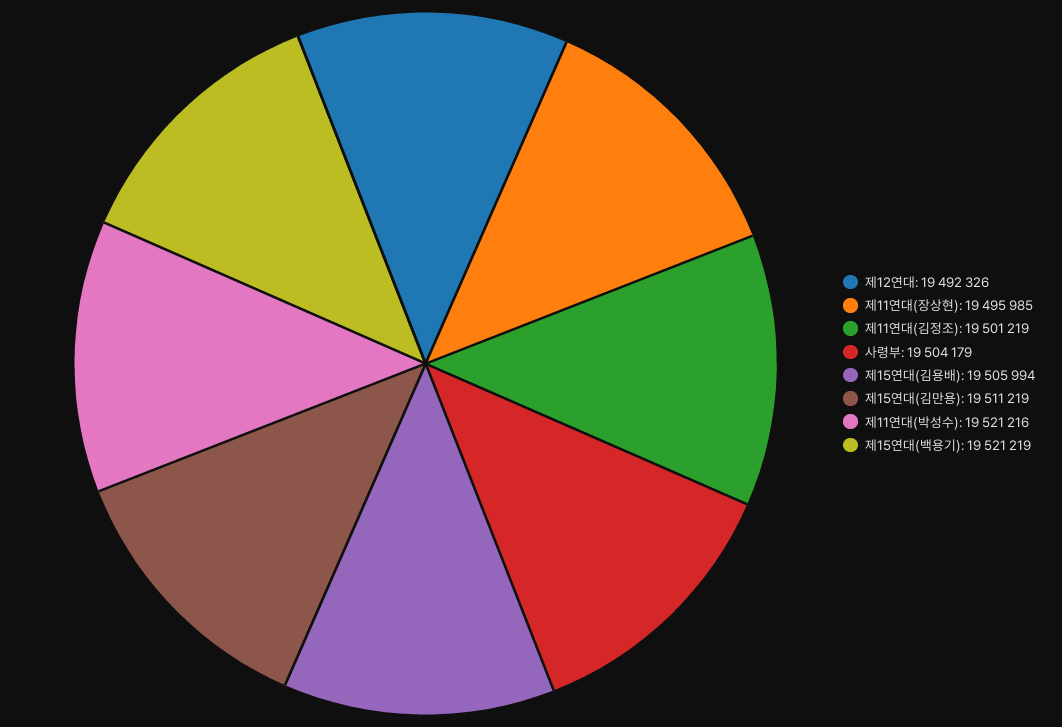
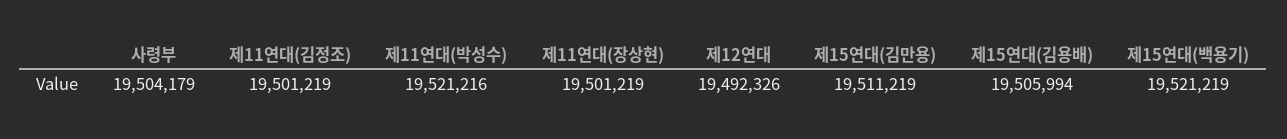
  {
    "제12연대": 19492326,
-   "제11연대(장상현)": 19495985,
+   "제11연대(장상현)": 19501219,
    "제11연대(김정조)": 19501219,
    "사령부": 19504179,
    "제15연대(김용배)": 19505994,
    "제15연대(김만용)": 19511219,
    "제11연대(박성수)": 19521216,
    "제15연대(백용기)": 19521219
  }

